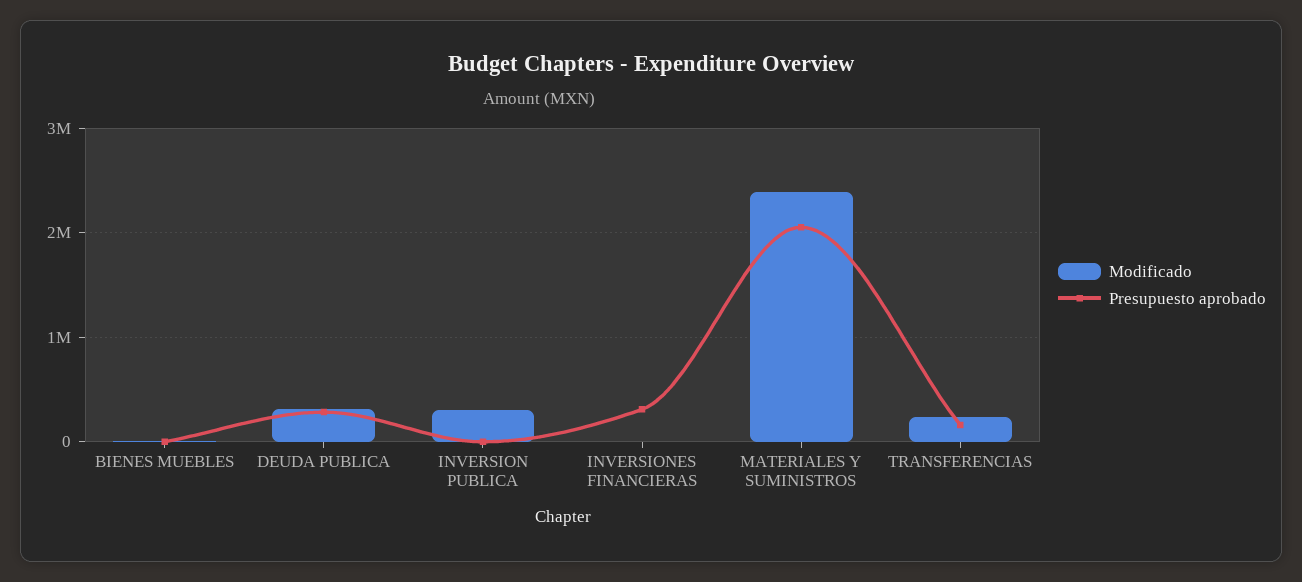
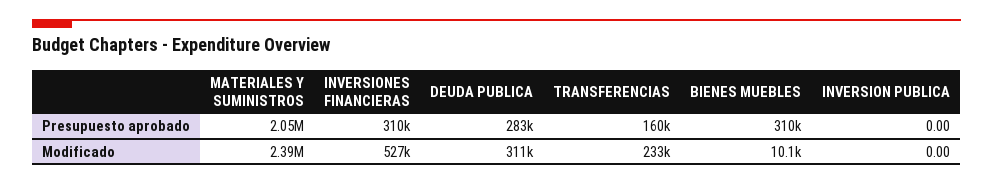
  {
    "Modificado": {
      "BIENES MUEBLES": 10100,
      "DEUDA PUBLICA": 311000,
-     "INVERSION PUBLICA": 300000,
+     "INVERSION PUBLICA": 0,
-     "INVERSIONES FINANCIERAS": 0,
+     "INVERSIONES FINANCIERAS": 527000,
      "MATERIALES Y SUMINISTROS": 2390000,
      "TRANSFERENCIAS": 233000
    },
    "Presupuesto aprobado": {
-     "BIENES MUEBLES": 0,
+     "BIENES MUEBLES": 310000,
      "DEUDA PUBLICA": 283000,
      "INVERSION PUBLICA": 0,
      "INVERSIONES FINANCIERAS": 310000,
      "MATERIALES Y SUMINISTROS": 2050000,
      "TRANSFERENCIAS": 160000
    }
  }

